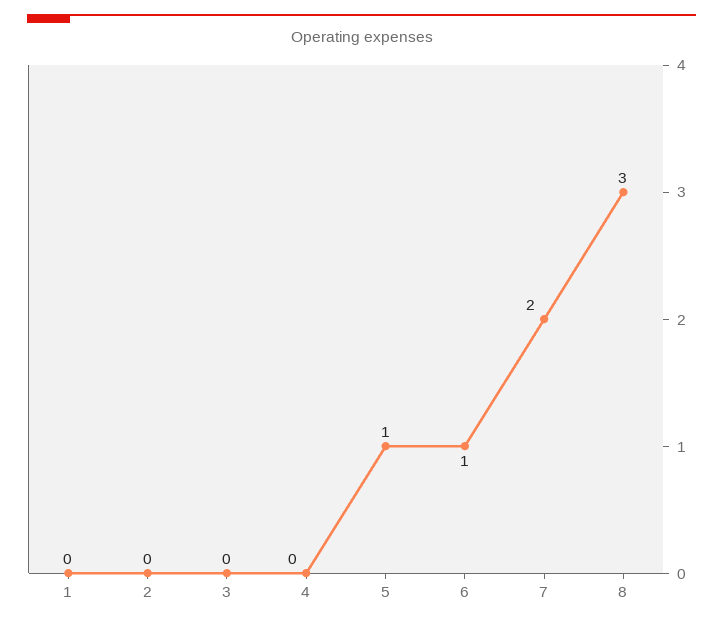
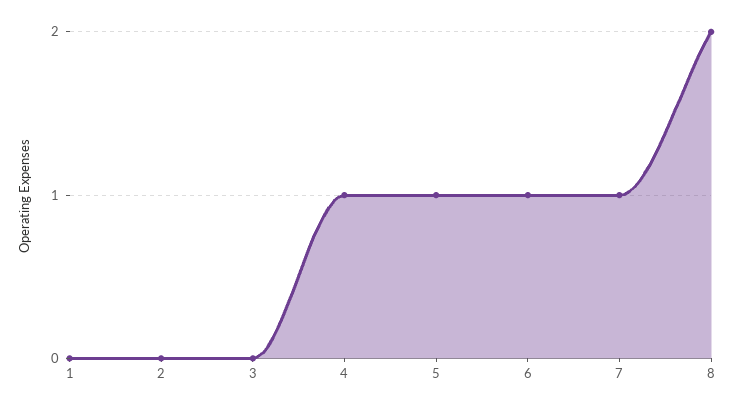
  {
    "1": 0,
    "2": 0,
    "3": 0,
-   "4": 0,
+   "4": 1,
    "5": 1,
    "6": 1,
-   "7": 2,
+   "7": 1,
-   "8": 3
+   "8": 2
  }

